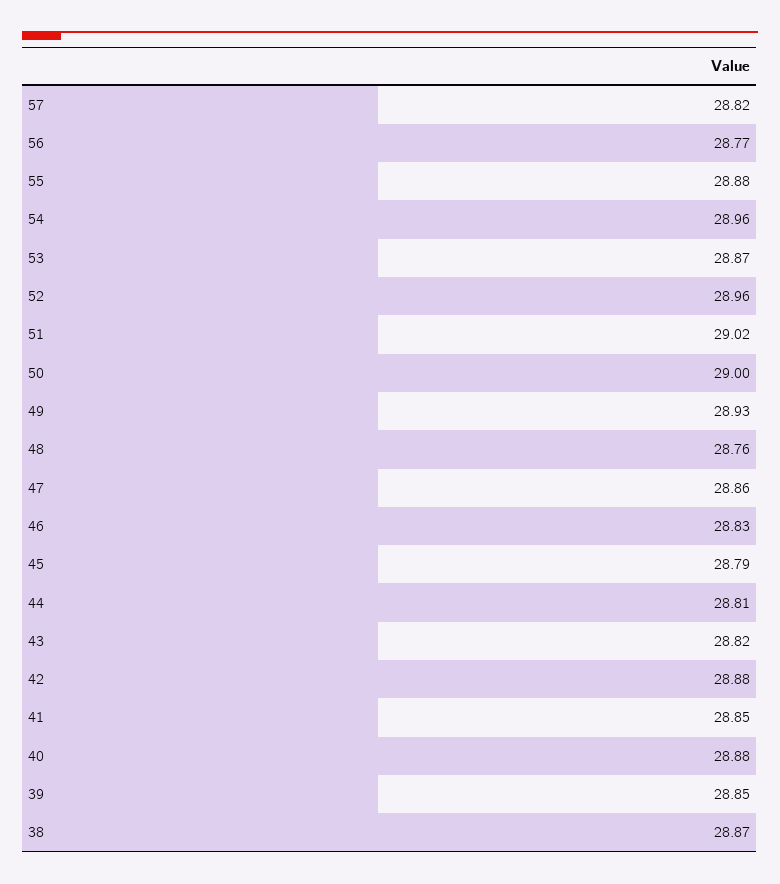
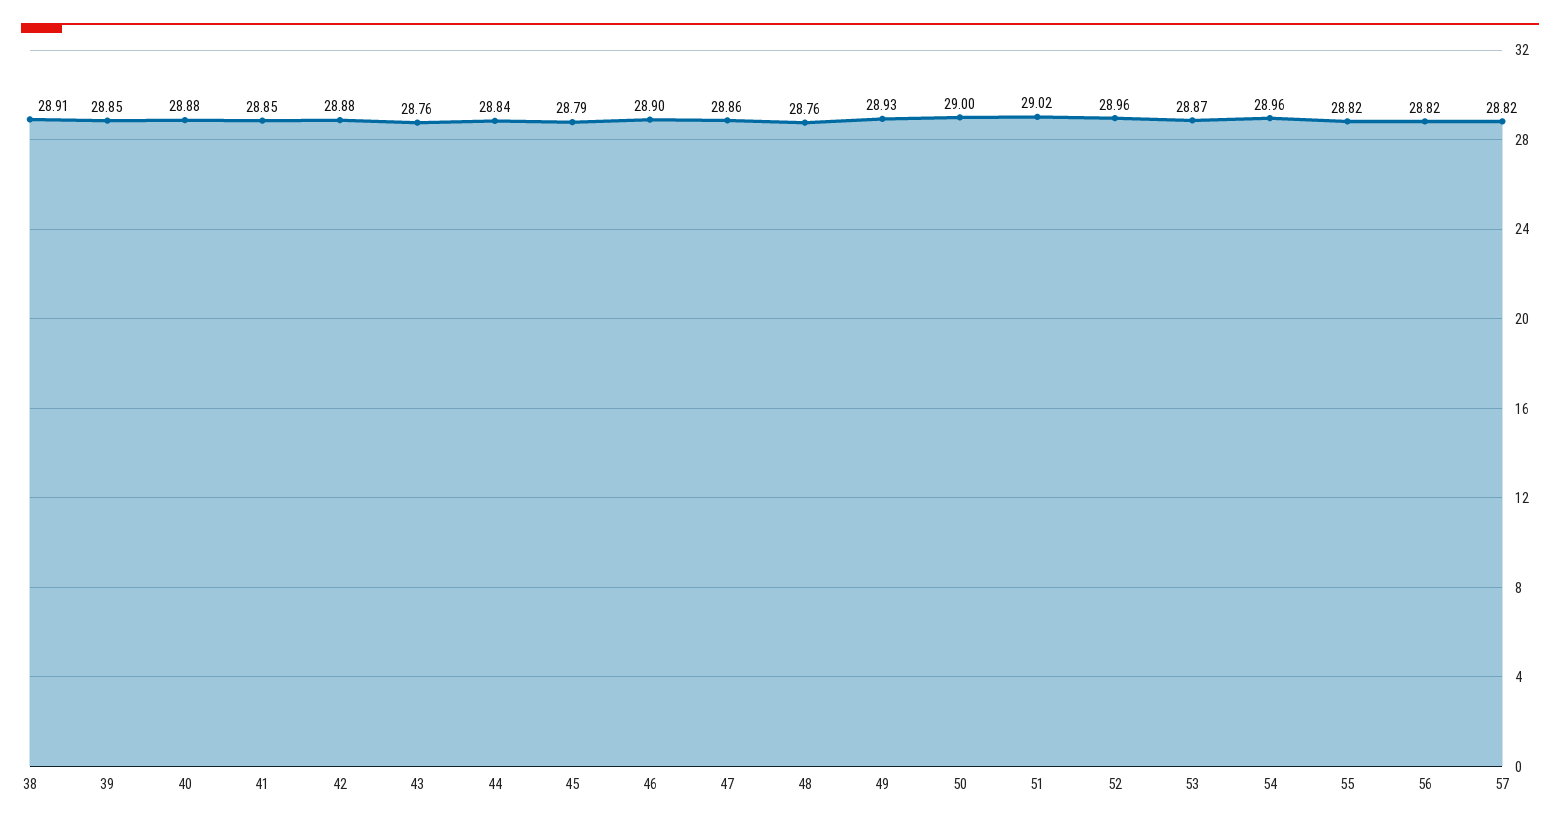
  {
    "57": 28.82,
-   "56": 28.77,
+   "56": 28.82,
-   "55": 28.88,
+   "55": 28.82,
    "54": 28.96,
    "53": 28.87,
    "52": 28.96,
    "51": 29.02,
    "50": 29,
    "49": 28.93,
    "48": 28.76,
    "47": 28.86,
-   "46": 28.83,
+   "46": 28.9,
    "45": 28.79,
-   "44": 28.81,
+   "44": 28.84,
-   "43": 28.82,
+   "43": 28.76,
    "42": 28.88,
    "41": 28.85,
    "40": 28.88,
    "39": 28.85,
-   "38": 28.87
+   "38": 28.91
  }

